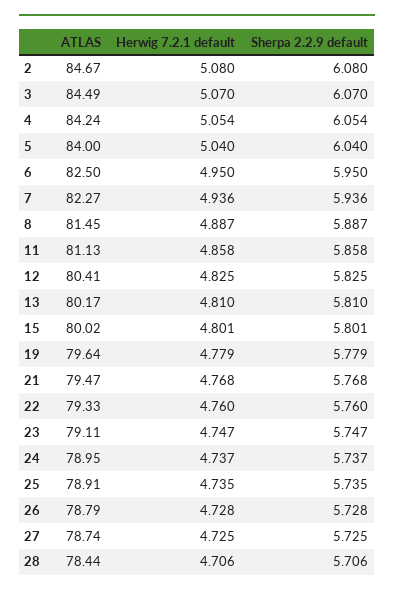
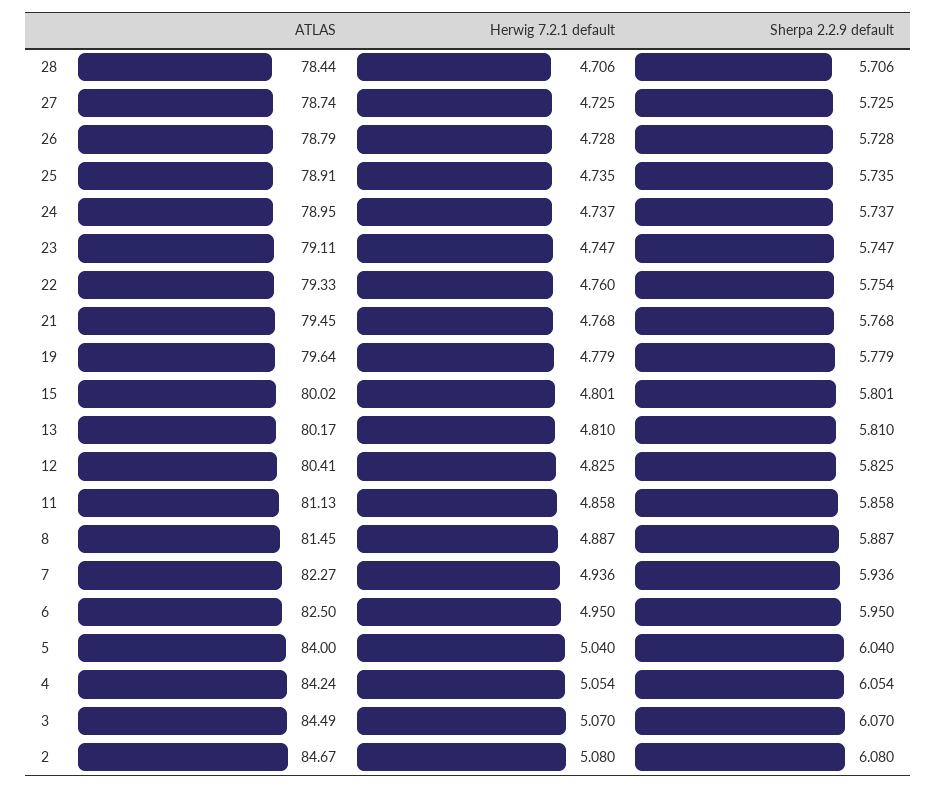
  {
    "ATLAS": {
      "2": 84.67,
      "3": 84.49,
      "4": 84.24,
      "5": 84,
      "6": 82.5,
      "7": 82.27,
      "8": 81.45,
      "11": 81.13,
      "12": 80.41,
      "13": 80.17,
      "15": 80.02,
      "19": 79.64,
-     "21": 79.47,
+     "21": 79.45,
      "22": 79.33,
      "23": 79.11,
      "24": 78.95,
      "25": 78.91,
      "26": 78.79,
      "27": 78.74,
      "28": 78.44
    },
    "Herwig 7.2.1 default": {
      "2": 5.08,
      "3": 5.07,
      "4": 5.054,
      "5": 5.04,
      "6": 4.95,
      "7": 4.936,
      "8": 4.887,
      "11": 4.858,
      "12": 4.825,
      "13": 4.81,
      "15": 4.801,
      "19": 4.779,
      "21": 4.768,
      "22": 4.76,
      "23": 4.747,
      "24": 4.737,
      "25": 4.735,
      "26": 4.728,
      "27": 4.725,
      "28": 4.706
    },
    "Sherpa 2.2.9 default": {
      "2": 6.08,
      "3": 6.07,
      "4": 6.054,
      "5": 6.04,
      "6": 5.95,
      "7": 5.936,
      "8": 5.887,
      "11": 5.858,
      "12": 5.825,
      "13": 5.81,
      "15": 5.801,
      "19": 5.779,
      "21": 5.768,
-     "22": 5.76,
+     "22": 5.754,
      "23": 5.747,
      "24": 5.737,
      "25": 5.735,
      "26": 5.728,
      "27": 5.725,
      "28": 5.706
    }
  }

